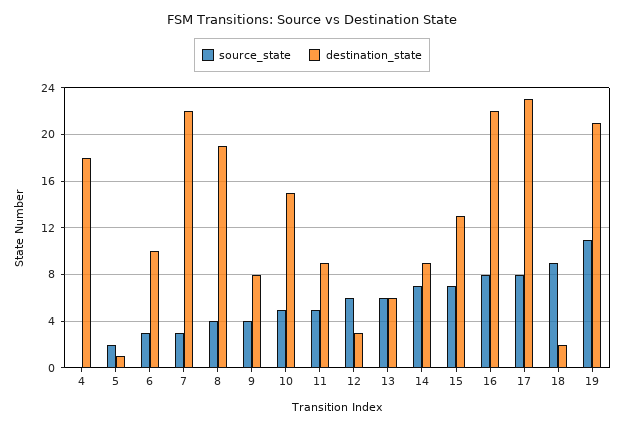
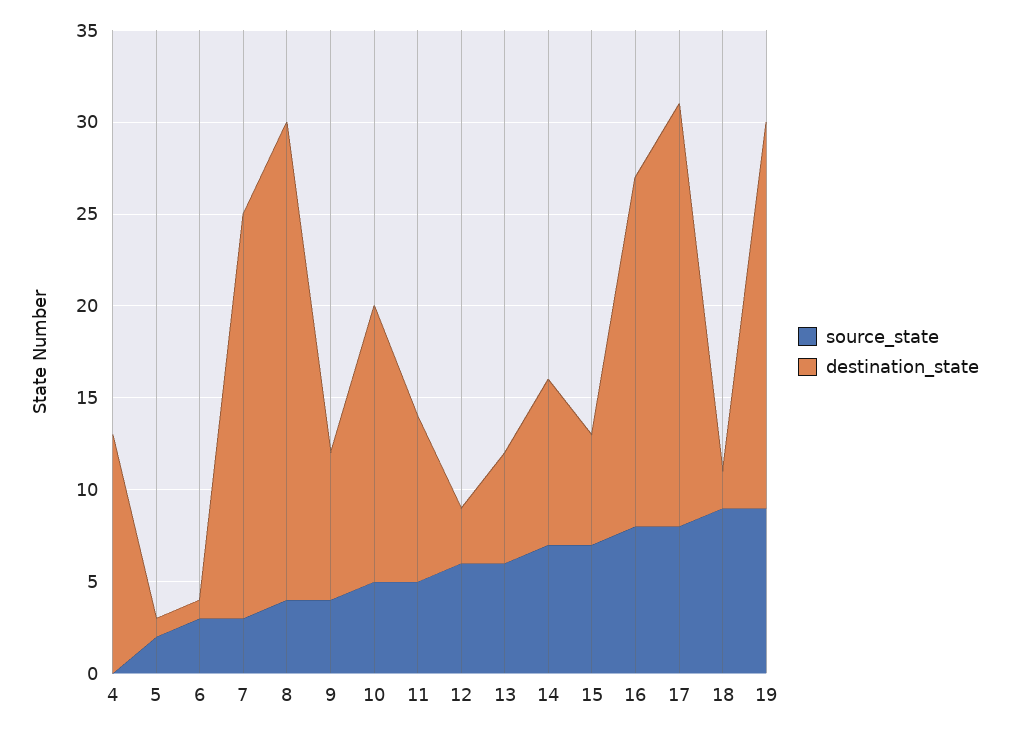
  {
    "source_state": {
      "4": 0,
      "5": 2,
      "6": 3,
      "7": 3,
      "8": 4,
      "9": 4,
      "10": 5,
      "11": 5,
      "12": 6,
      "13": 6,
      "14": 7,
      "15": 7,
      "16": 8,
      "17": 8,
      "18": 9,
-     "19": 11
+     "19": 9
    },
    "destination_state": {
-     "4": 18,
+     "4": 13,
      "5": 1,
-     "6": 10,
+     "6": 1,
      "7": 22,
-     "8": 19,
+     "8": 26,
      "9": 8,
      "10": 15,
      "11": 9,
      "12": 3,
      "13": 6,
      "14": 9,
-     "15": 13,
+     "15": 6,
-     "16": 22,
+     "16": 19,
      "17": 23,
      "18": 2,
      "19": 21
    }
  }

